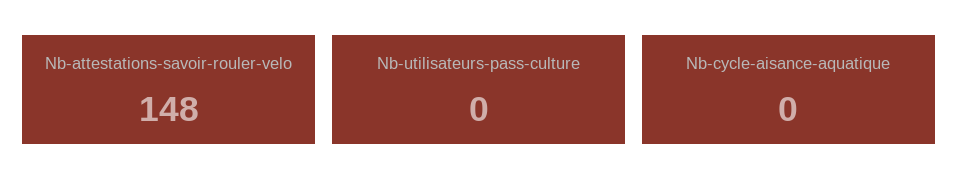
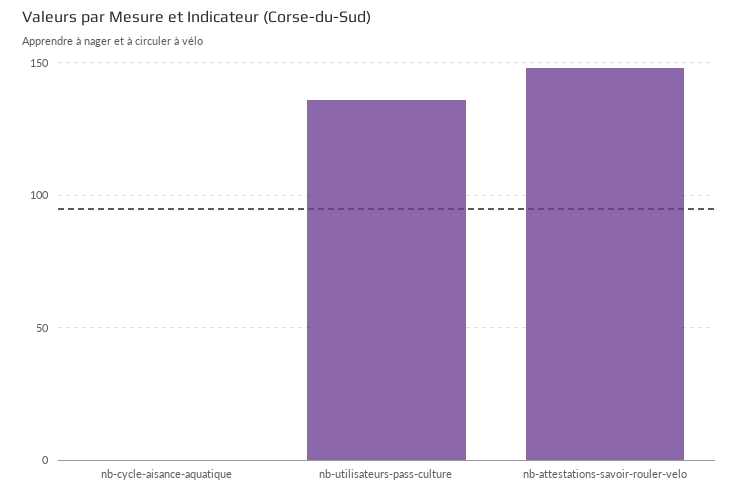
  {
    "Nb-attestations-savoir-rouler-velo": 148,
-   "Nb-utilisateurs-pass-culture": 0,
+   "Nb-utilisateurs-pass-culture": 135,
    "Nb-cycle-aisance-aquatique": 0
  }

